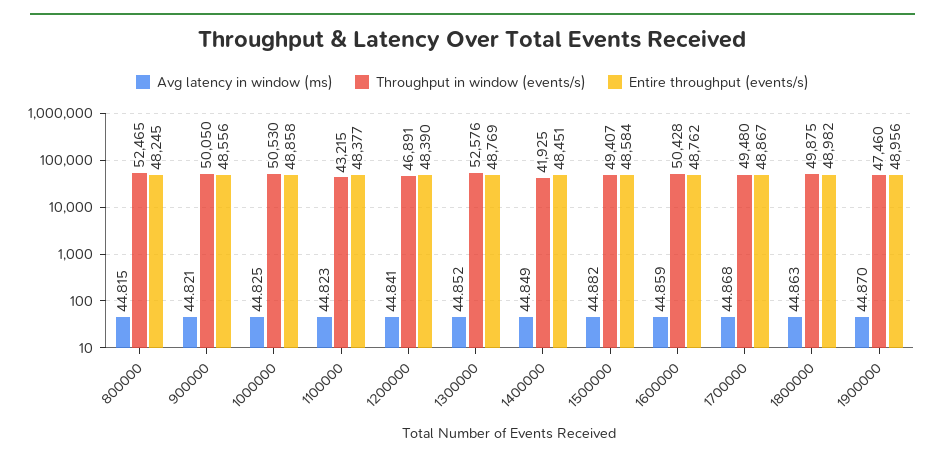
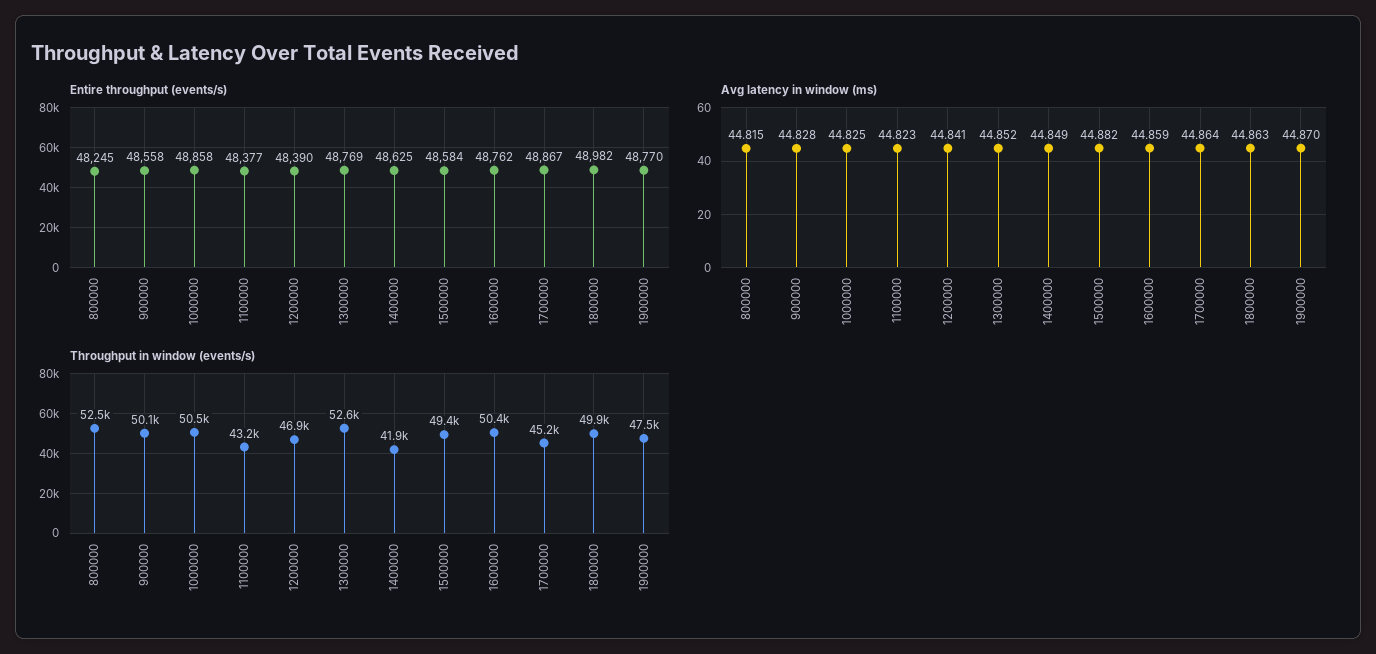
  {
    "Avg latency in window (ms)": {
      "800000": 44.815,
-     "900000": 44.821,
+     "900000": 44.828,
      "1000000": 44.825,
      "1100000": 44.823,
      "1200000": 44.841,
      "1300000": 44.852,
      "1400000": 44.849,
      "1500000": 44.882,
      "1600000": 44.859,
-     "1700000": 44.868,
+     "1700000": 44.864,
      "1800000": 44.863,
      "1900000": 44.87
    },
    "Throughput in window (events/s)": {
      "800000": 52465,
      "900000": 50050,
      "1000000": 50530,
      "1100000": 43215,
      "1200000": 46891,
      "1300000": 52576,
      "1400000": 41925,
      "1500000": 49407,
      "1600000": 50428,
-     "1700000": 49480,
+     "1700000": 45200,
      "1800000": 49875,
      "1900000": 47460
    },
    "Entire throughput (events/s)": {
      "800000": 48245,
-     "900000": 48556,
+     "900000": 48558,
      "1000000": 48858,
      "1100000": 48377,
      "1200000": 48390,
      "1300000": 48769,
-     "1400000": 48451,
+     "1400000": 48625,
      "1500000": 48584,
      "1600000": 48762,
      "1700000": 48867,
      "1800000": 48982,
-     "1900000": 48956
+     "1900000": 48770
    }
  }

